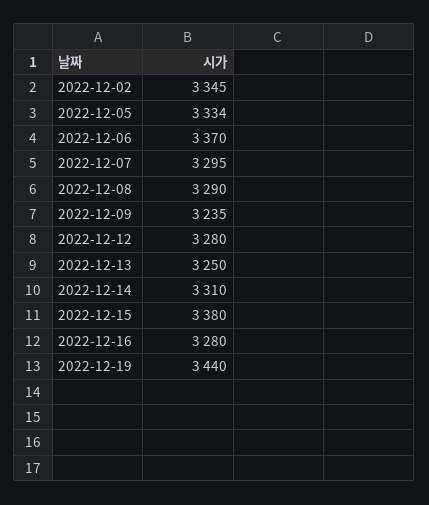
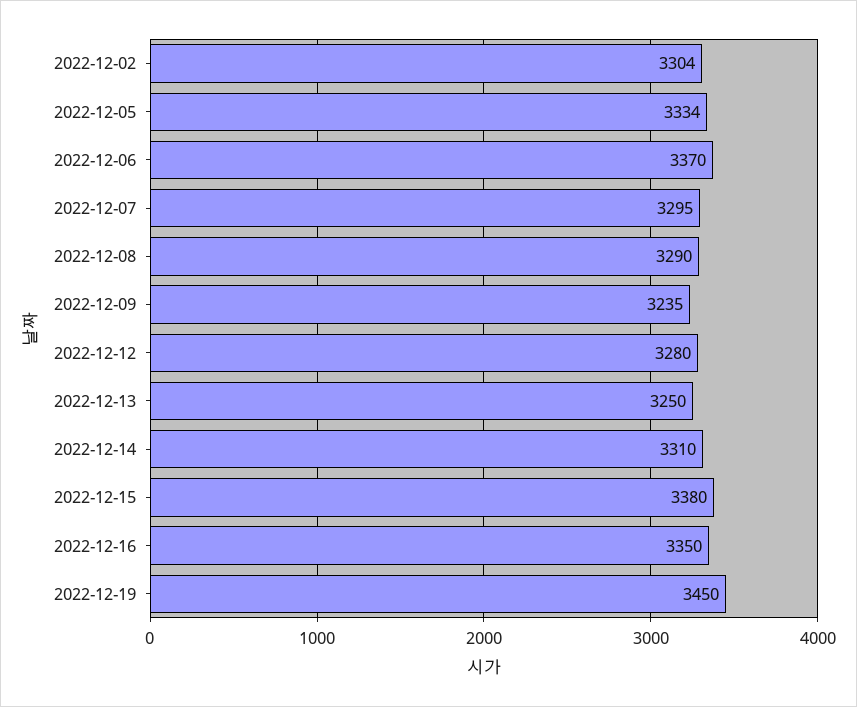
  {
-   "2022-12-02": 3345,
+   "2022-12-02": 3304,
    "2022-12-05": 3334,
    "2022-12-06": 3370,
    "2022-12-07": 3295,
    "2022-12-08": 3290,
    "2022-12-09": 3235,
    "2022-12-12": 3280,
    "2022-12-13": 3250,
    "2022-12-14": 3310,
    "2022-12-15": 3380,
-   "2022-12-16": 3280,
+   "2022-12-16": 3350,
-   "2022-12-19": 3440
+   "2022-12-19": 3450
  }

